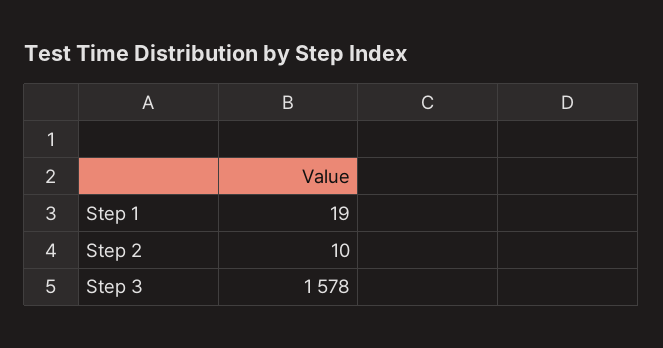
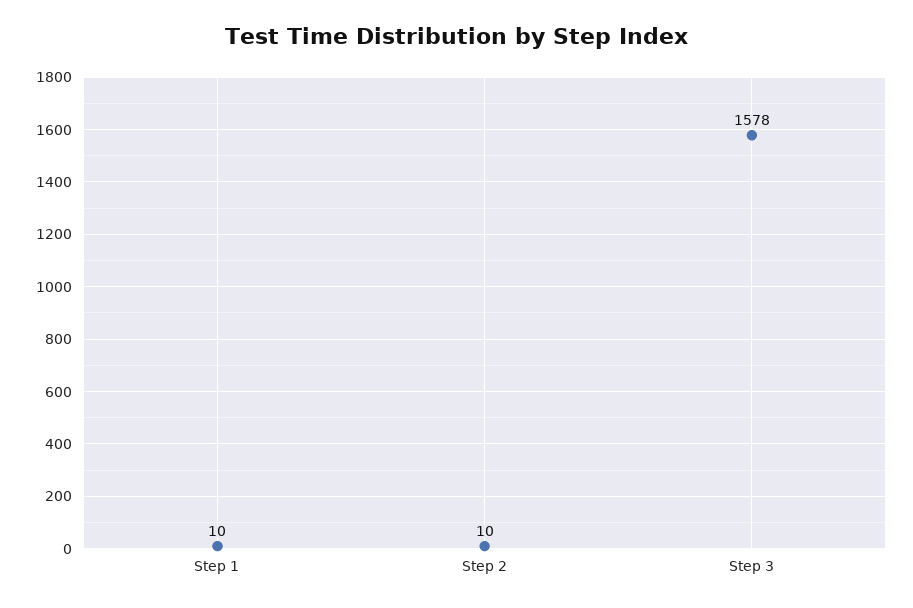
  {
-   "Step 1": 19,
+   "Step 1": 10,
    "Step 2": 10,
    "Step 3": 1578
  }

